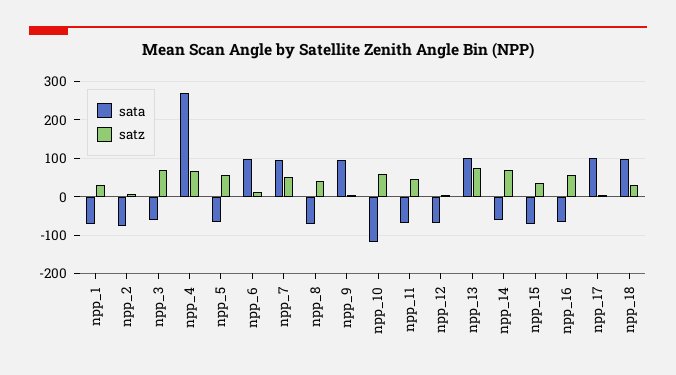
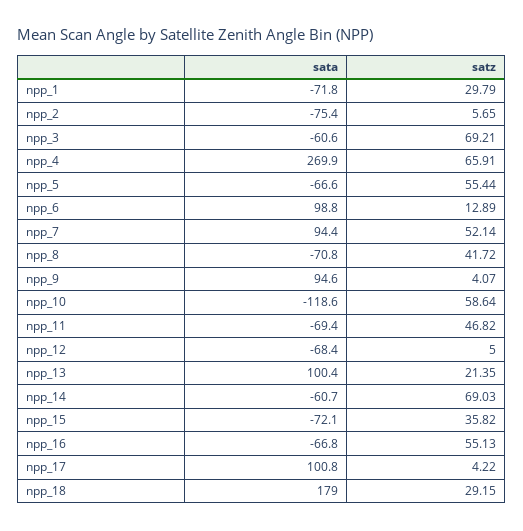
  {
    "sata": {
      "npp_1": -71.8,
      "npp_2": -75.4,
      "npp_3": -60.6,
      "npp_4": 269.9,
      "npp_5": -66.6,
      "npp_6": 98.8,
      "npp_7": 94.4,
      "npp_8": -70.8,
      "npp_9": 94.6,
      "npp_10": -118.6,
      "npp_11": -69.4,
      "npp_12": -68.4,
      "npp_13": 100.4,
      "npp_14": -60.7,
      "npp_15": -72.1,
      "npp_16": -66.8,
      "npp_17": 100.8,
-     "npp_18": 100
+     "npp_18": 179
    },
    "satz": {
      "npp_1": 29.79,
      "npp_2": 5.65,
      "npp_3": 69.21,
      "npp_4": 65.91,
      "npp_5": 55.44,
      "npp_6": 12.89,
      "npp_7": 52.14,
      "npp_8": 41.72,
      "npp_9": 4.07,
      "npp_10": 58.64,
      "npp_11": 46.82,
      "npp_12": 5,
-     "npp_13": 80,
+     "npp_13": 21.35,
      "npp_14": 69.03,
      "npp_15": 35.82,
      "npp_16": 55.13,
      "npp_17": 4.22,
      "npp_18": 29.15
    }
  }

